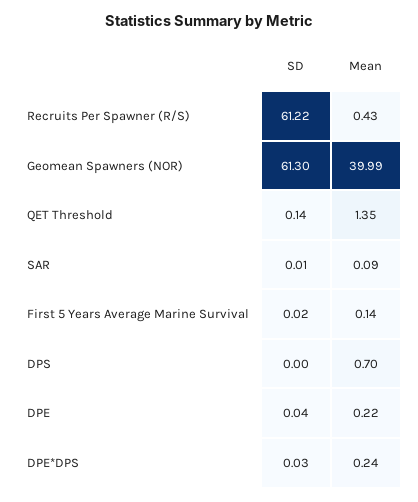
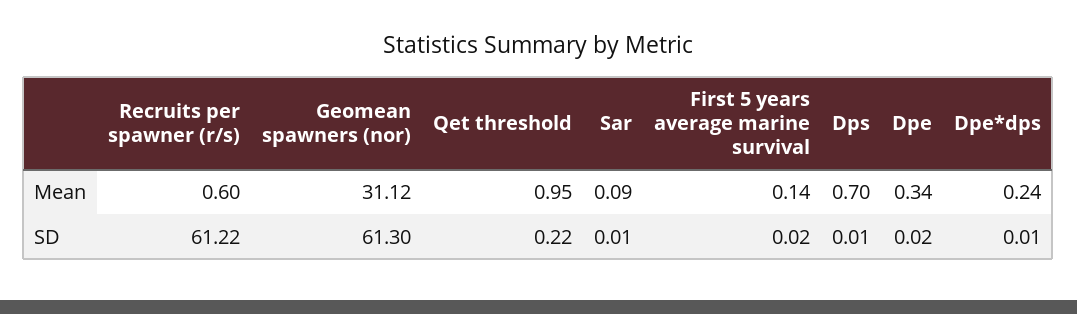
  {
    "SD": {
      "Recruits Per Spawner (R/S)": 61.22,
      "Geomean Spawners (NOR)": 61.3,
-     "QET Threshold": 0.14,
+     "QET Threshold": 0.22,
      "SAR": 0.01,
      "First 5 Years Average Marine Survival": 0.02,
-     "DPS": 0,
+     "DPS": 0.01,
-     "DPE": 0.04,
+     "DPE": 0.02,
-     "DPE*DPS": 0.03
+     "DPE*DPS": 0.01
    },
    "Mean": {
-     "Recruits Per Spawner (R/S)": 0.43,
+     "Recruits Per Spawner (R/S)": 0.6,
-     "Geomean Spawners (NOR)": 39.99,
+     "Geomean Spawners (NOR)": 31.12,
-     "QET Threshold": 1.35,
+     "QET Threshold": 0.95,
      "SAR": 0.09,
      "First 5 Years Average Marine Survival": 0.14,
      "DPS": 0.7,
-     "DPE": 0.22,
+     "DPE": 0.34,
      "DPE*DPS": 0.24
    }
  }

